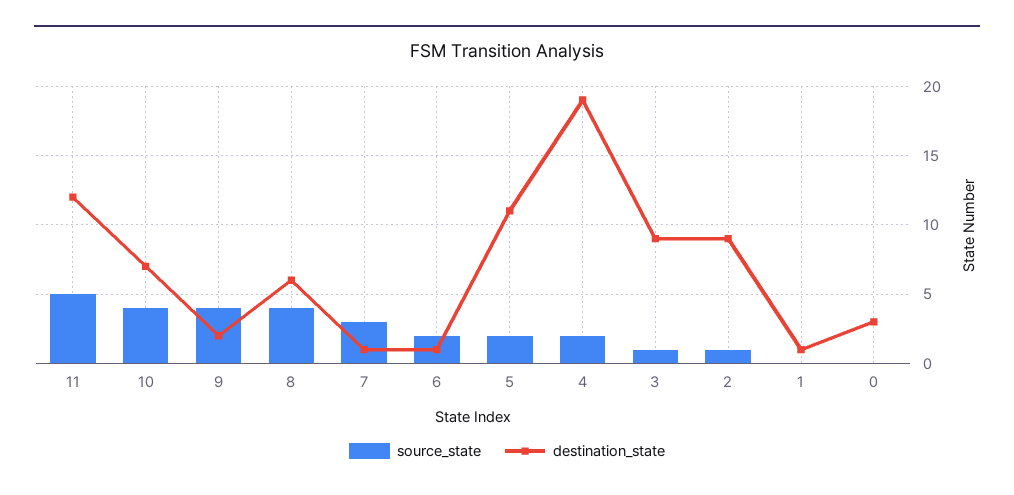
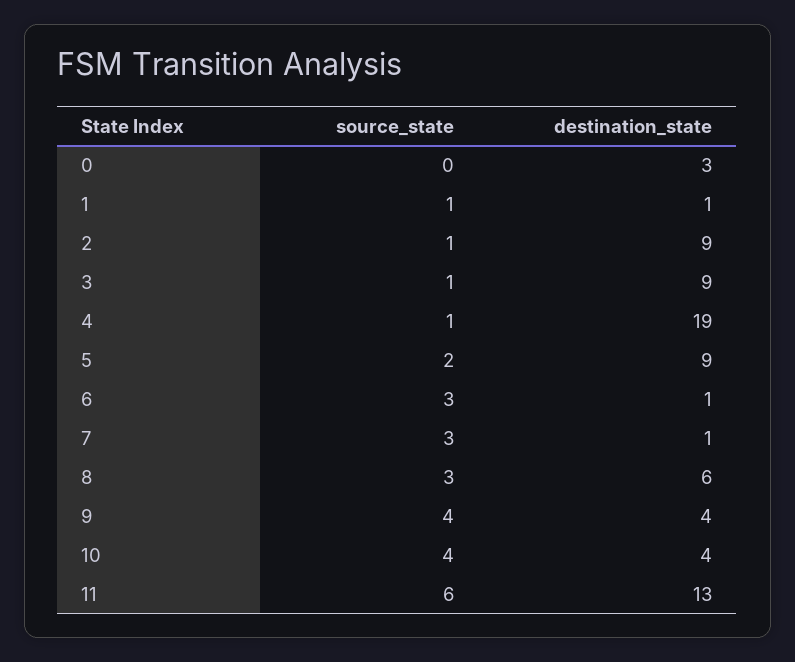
  {
    "source_state": {
-     "11": 5,
+     "11": 6,
      "10": 4,
      "9": 4,
-     "8": 4,
+     "8": 3,
      "7": 3,
-     "6": 2,
+     "6": 3,
      "5": 2,
-     "4": 2,
+     "4": 1,
      "3": 1,
      "2": 1,
-     "1": 0,
+     "1": 1,
      "0": 0
    },
    "destination_state": {
-     "11": 12,
+     "11": 13,
-     "10": 7,
+     "10": 4,
-     "9": 2,
+     "9": 4,
      "8": 6,
      "7": 1,
      "6": 1,
-     "5": 11,
+     "5": 9,
      "4": 19,
      "3": 9,
      "2": 9,
      "1": 1,
      "0": 3
    }
  }

